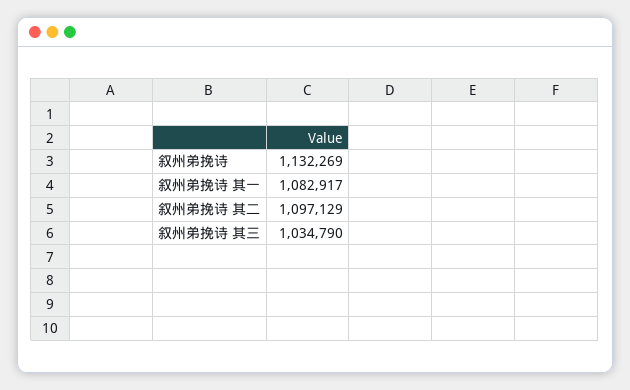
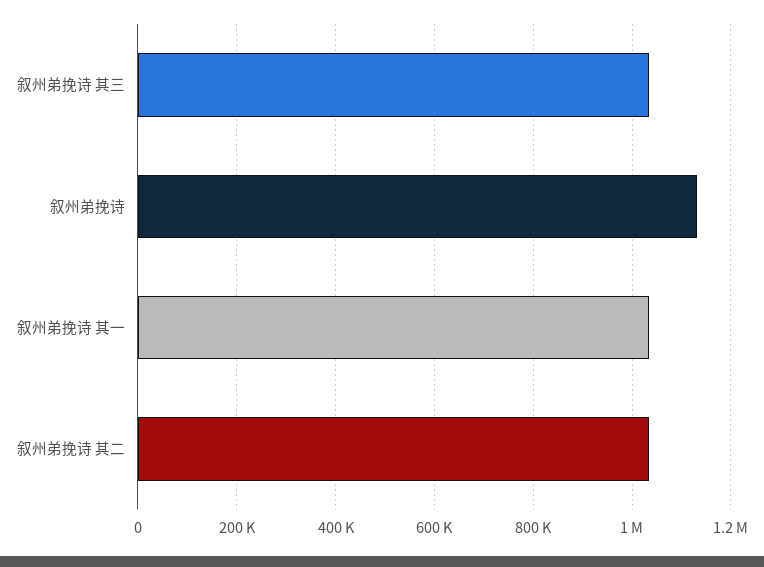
  {
    "叙州弟挽诗": 1132269,
-   "叙州弟挽诗 其一": 1082917,
+   "叙州弟挽诗 其一": 1040000,
-   "叙州弟挽诗 其二": 1097129,
+   "叙州弟挽诗 其二": 1040000,
    "叙州弟挽诗 其三": 1034790
  }

